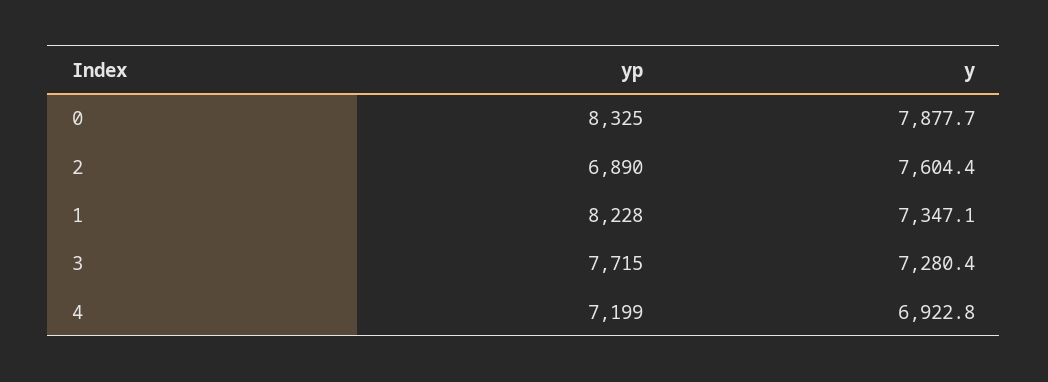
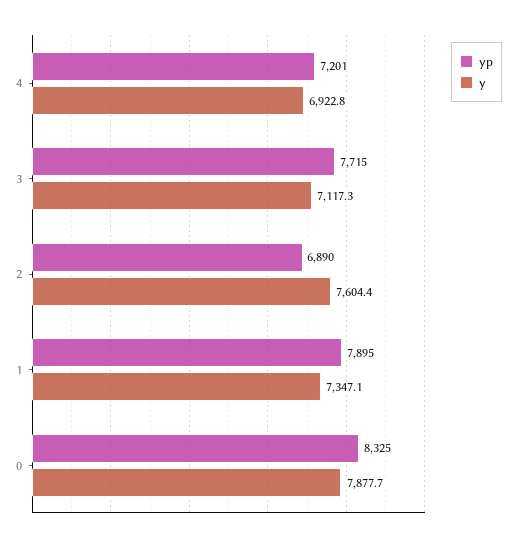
  {
    "yp": {
      "0": 8325,
      "2": 6890,
-     "1": 8228,
+     "1": 7895,
      "3": 7715,
-     "4": 7199
+     "4": 7201
    },
    "y": {
      "0": 7877.7,
      "2": 7604.4,
      "1": 7347.1,
-     "3": 7280.4,
+     "3": 7117.3,
      "4": 6922.8
    }
  }

